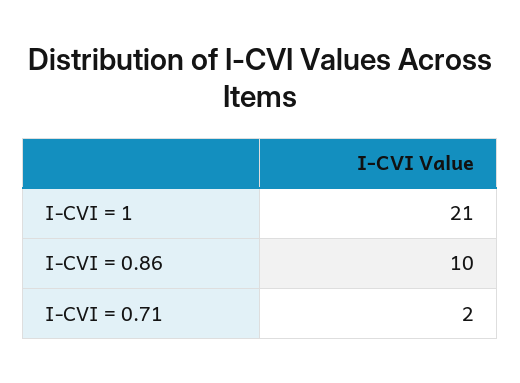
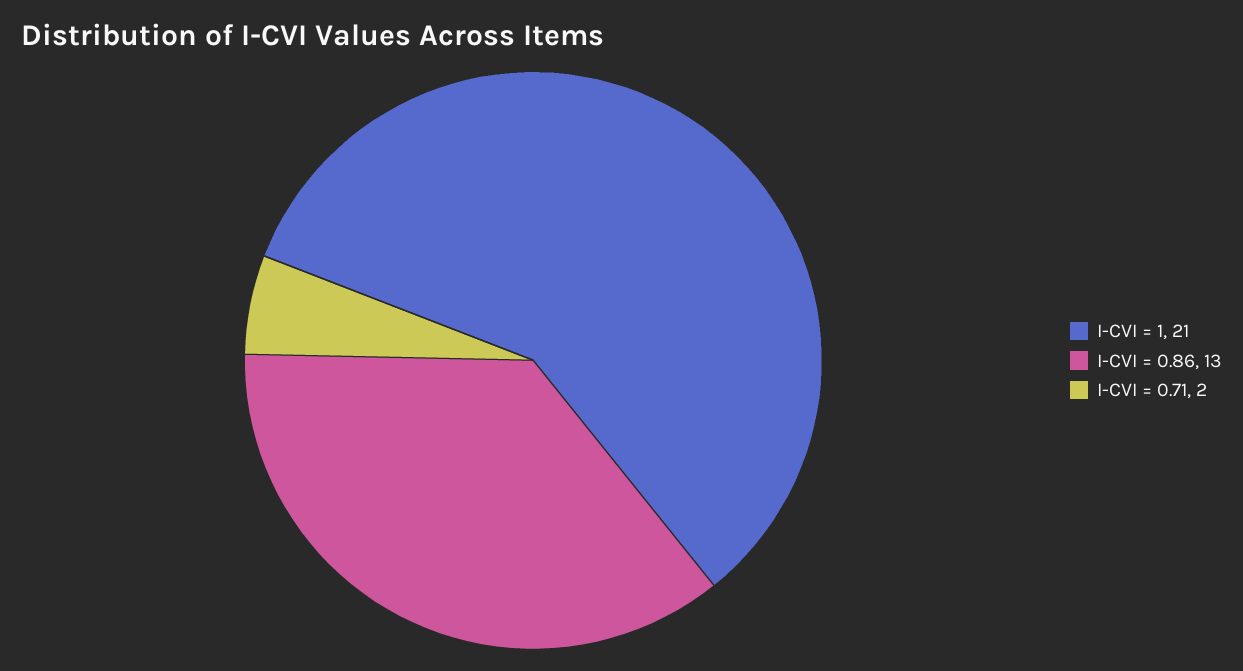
  {
    "I-CVI = 1": 21,
-   "I-CVI = 0.86": 10,
+   "I-CVI = 0.86": 13,
    "I-CVI = 0.71": 2
  }

